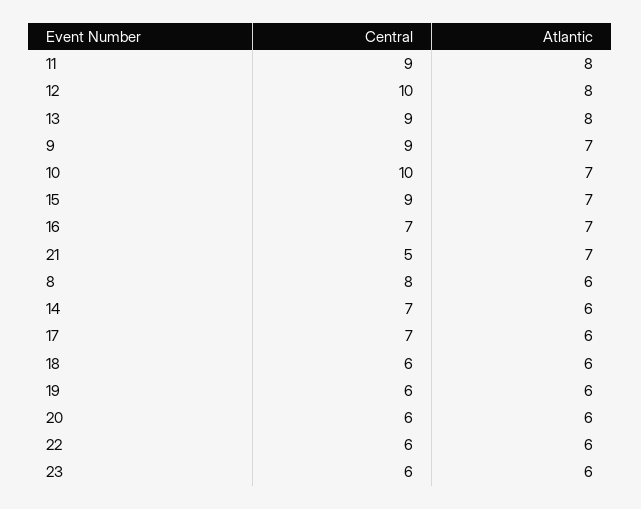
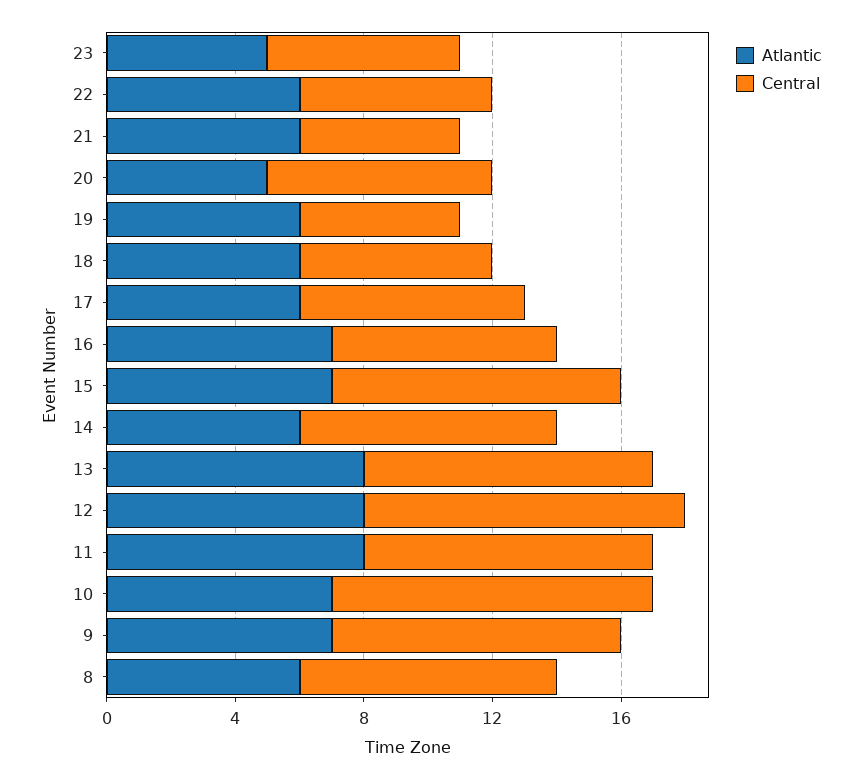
  {
    "Central": {
      "11": 9,
      "12": 10,
      "13": 9,
      "9": 9,
      "10": 10,
      "15": 9,
      "16": 7,
      "21": 5,
      "8": 8,
-     "14": 7,
+     "14": 8,
      "17": 7,
      "18": 6,
-     "19": 6,
+     "19": 5,
-     "20": 6,
+     "20": 7,
      "22": 6,
      "23": 6
    },
    "Atlantic": {
      "11": 8,
      "12": 8,
      "13": 8,
      "9": 7,
      "10": 7,
      "15": 7,
      "16": 7,
-     "21": 7,
+     "21": 6,
      "8": 6,
      "14": 6,
      "17": 6,
      "18": 6,
      "19": 6,
-     "20": 6,
+     "20": 5,
      "22": 6,
-     "23": 6
+     "23": 5
    }
  }

